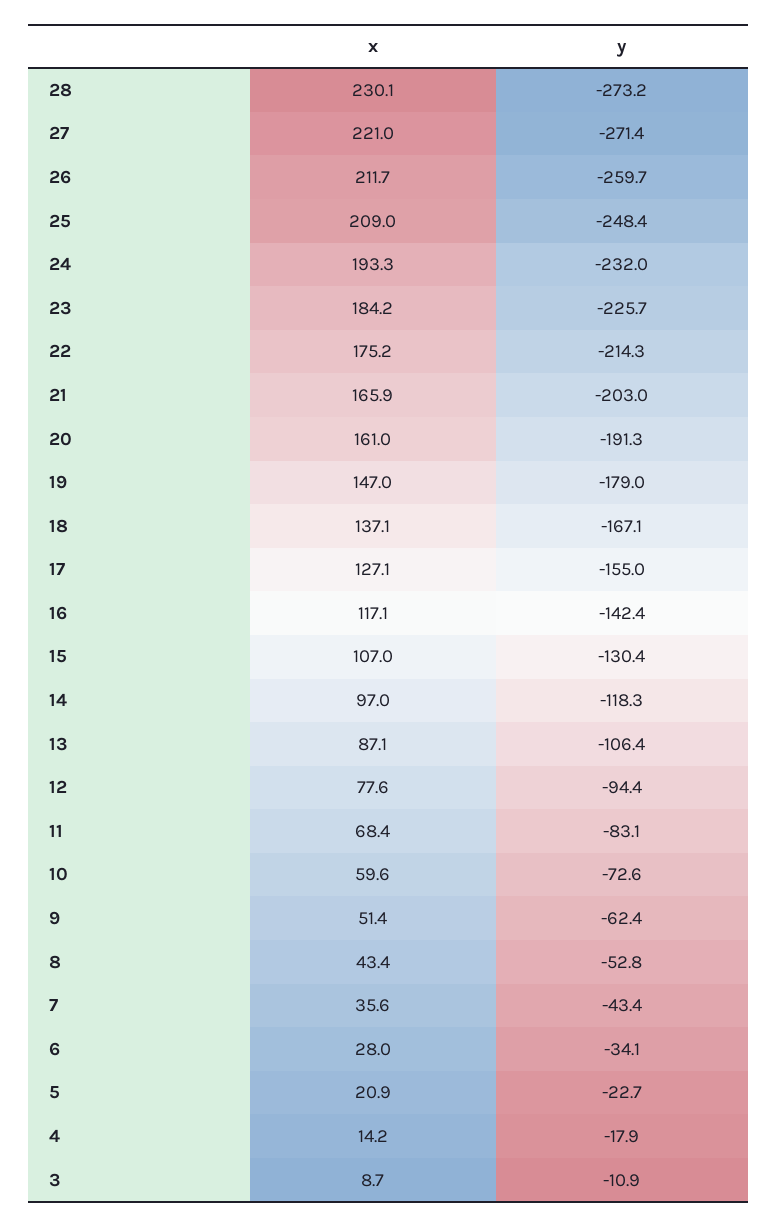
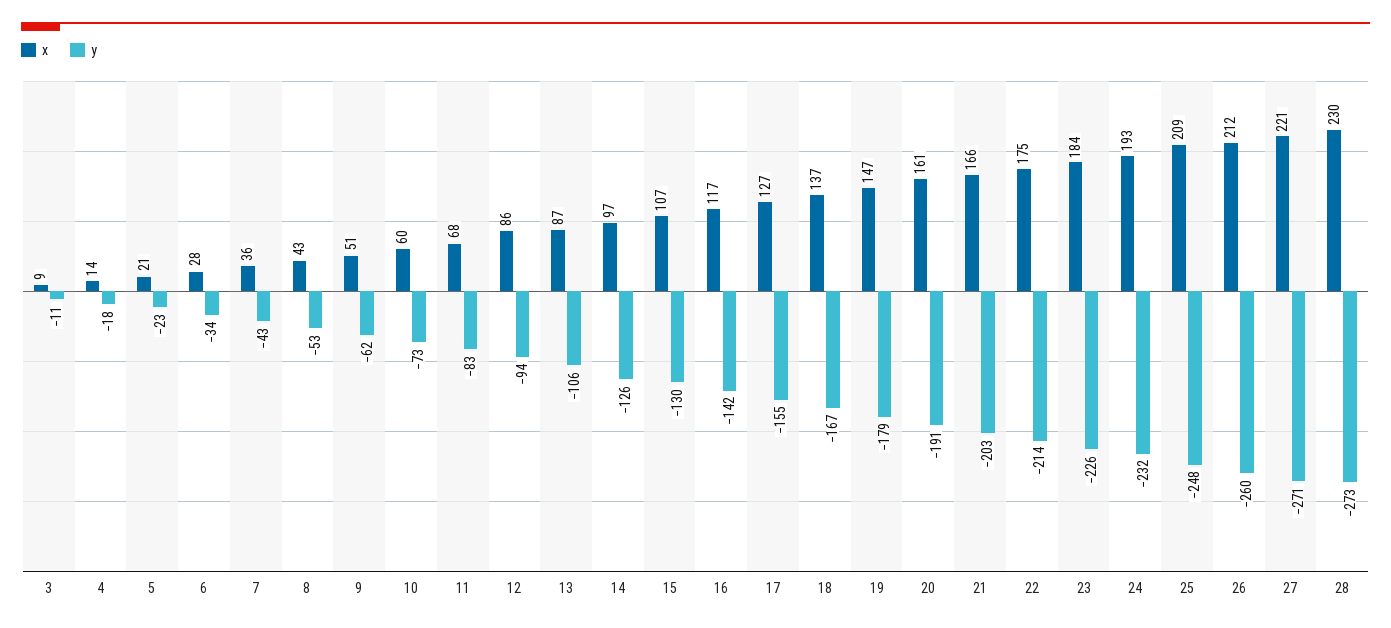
  {
    "x": {
      "28": 230.1,
      "27": 221,
      "26": 211.7,
      "25": 209,
      "24": 193.3,
      "23": 184.2,
      "22": 175.2,
      "21": 165.9,
      "20": 161,
      "19": 147,
      "18": 137.1,
      "17": 127.1,
      "16": 117.1,
      "15": 107,
      "14": 97,
      "13": 87.1,
-     "12": 77.6,
+     "12": 86,
      "11": 68.4,
      "10": 59.6,
      "9": 51.4,
      "8": 43.4,
      "7": 35.6,
      "6": 28,
      "5": 20.9,
      "4": 14.2,
      "3": 8.7
    },
    "y": {
      "28": -273.2,
      "27": -271.4,
      "26": -259.7,
      "25": -248.4,
      "24": -232,
      "23": -225.7,
      "22": -214.3,
      "21": -203,
      "20": -191.3,
      "19": -179,
      "18": -167.1,
      "17": -155,
      "16": -142.4,
      "15": -130.4,
-     "14": -118.3,
+     "14": -126,
      "13": -106.4,
      "12": -94.4,
      "11": -83.1,
      "10": -72.6,
      "9": -62.4,
      "8": -52.8,
      "7": -43.4,
      "6": -34.1,
      "5": -22.7,
      "4": -17.9,
      "3": -10.9
    }
  }

